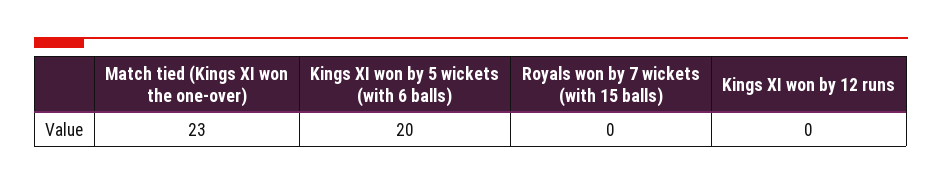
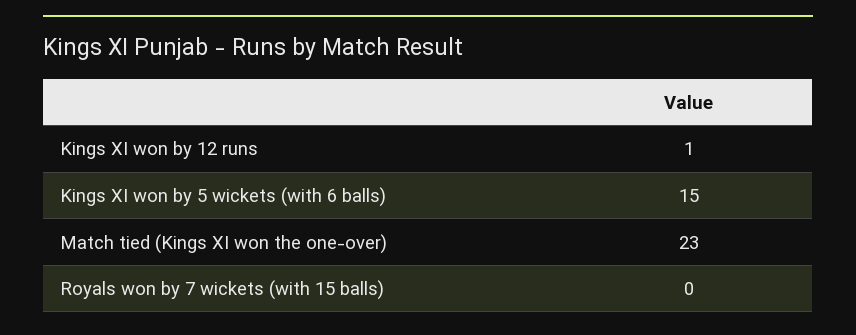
  {
    "Match tied (Kings XI won the one-over)": 23,
-   "Kings XI won by 5 wickets (with 6 balls)": 20,
+   "Kings XI won by 5 wickets (with 6 balls)": 15,
    "Royals won by 7 wickets (with 15 balls)": 0,
-   "Kings XI won by 12 runs": 0
+   "Kings XI won by 12 runs": 1
  }

